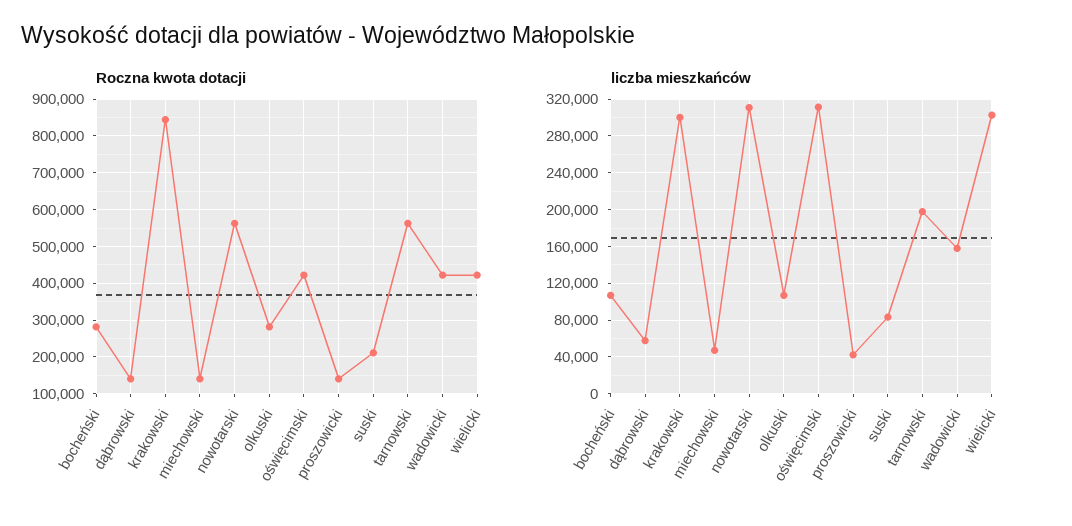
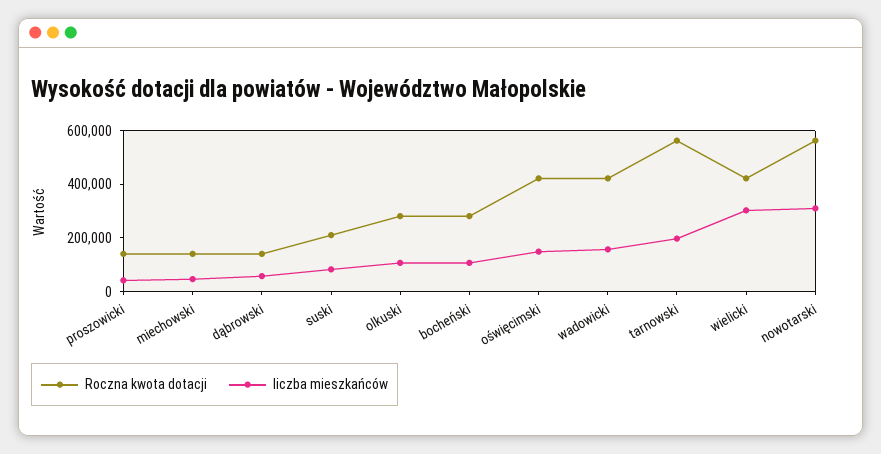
  {
    "Roczna kwota dotacji": {
      "bocheński": 280000,
      "dąbrowski": 140000,
-     "krakowski": 840000,
      "miechowski": 140000,
      "nowotarski": 560000,
      "olkuski": 280000,
      "oświęcimski": 420000,
      "proszowicki": 140000,
      "suski": 220000,
      "tarnowski": 560000,
      "wadowicki": 420000,
      "wielicki": 420000
    },
    "liczba mieszkańców": {
      "bocheński": 110000,
      "dąbrowski": 60000,
-     "krakowski": 300000,
      "miechowski": 50000,
      "nowotarski": 310000,
      "olkuski": 110000,
-     "oświęcimski": 310000,
+     "oświęcimski": 150000,
      "proszowicki": 40000,
      "suski": 80000,
      "tarnowski": 200000,
      "wadowicki": 160000,
      "wielicki": 300000
    }
  }

